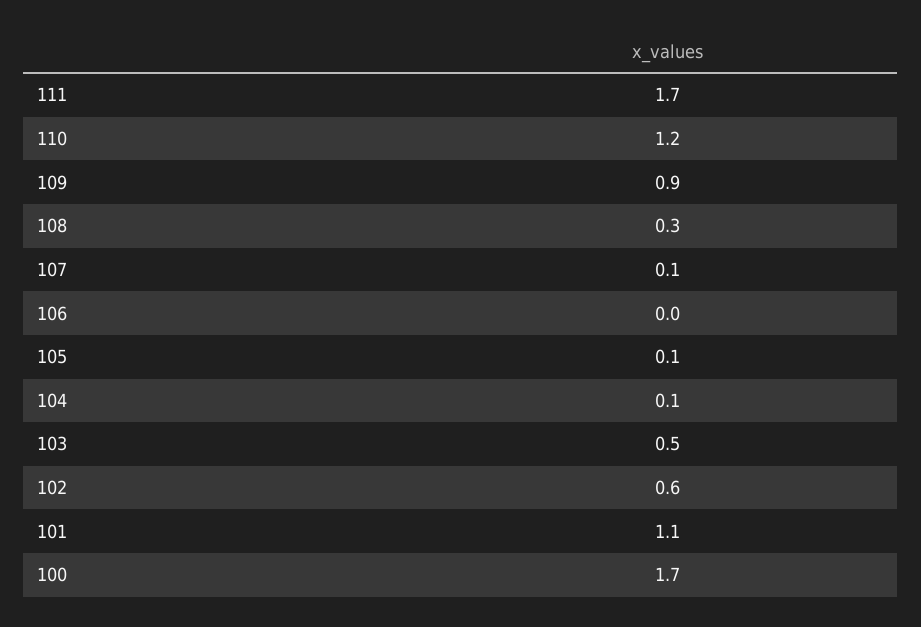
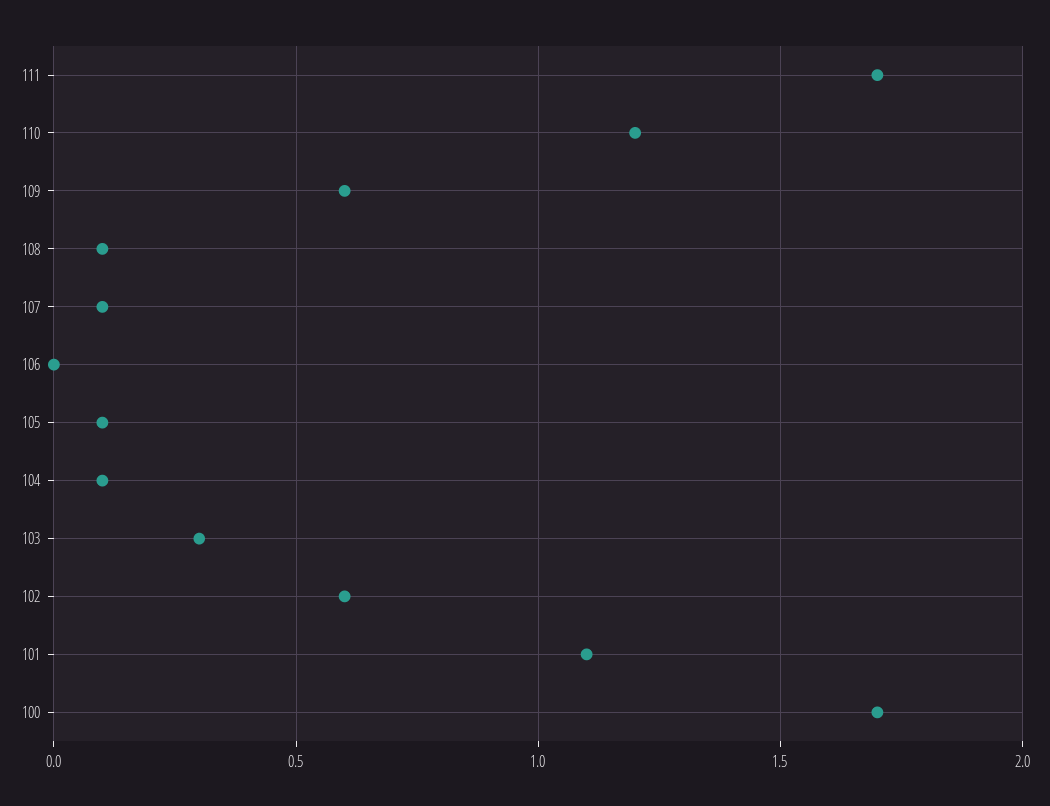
  {
    "111": 1.7,
    "110": 1.2,
-   "109": 0.9,
+   "109": 0.6,
-   "108": 0.3,
+   "108": 0.1,
    "107": 0.1,
    "106": 0,
    "105": 0.1,
    "104": 0.1,
-   "103": 0.5,
+   "103": 0.3,
    "102": 0.6,
    "101": 1.1,
    "100": 1.7
  }

